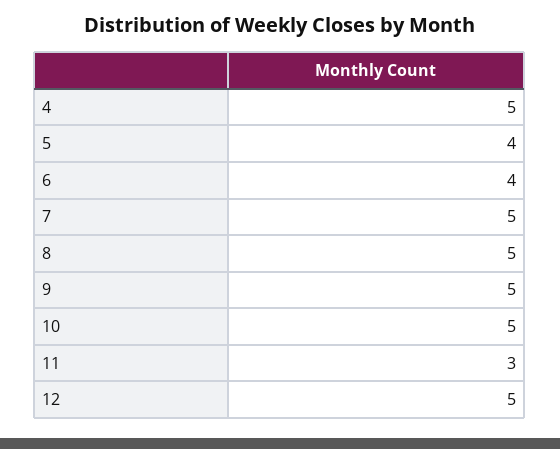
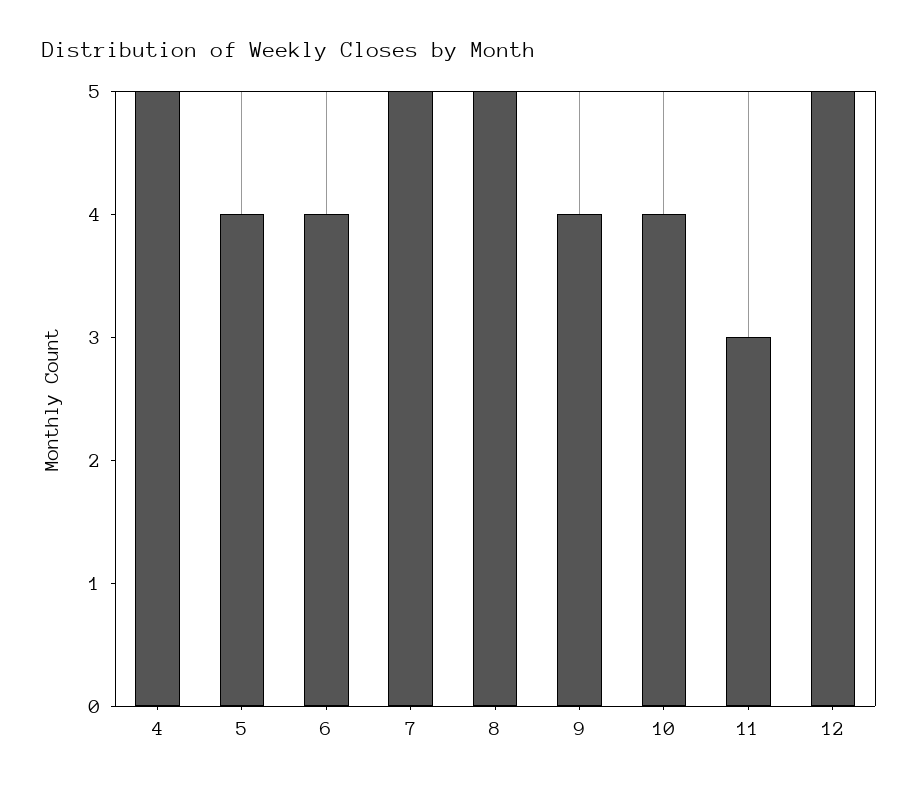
  {
    "4": 5,
    "5": 4,
    "6": 4,
    "7": 5,
    "8": 5,
-   "9": 5,
+   "9": 4,
-   "10": 5,
+   "10": 4,
    "11": 3,
    "12": 5
  }

